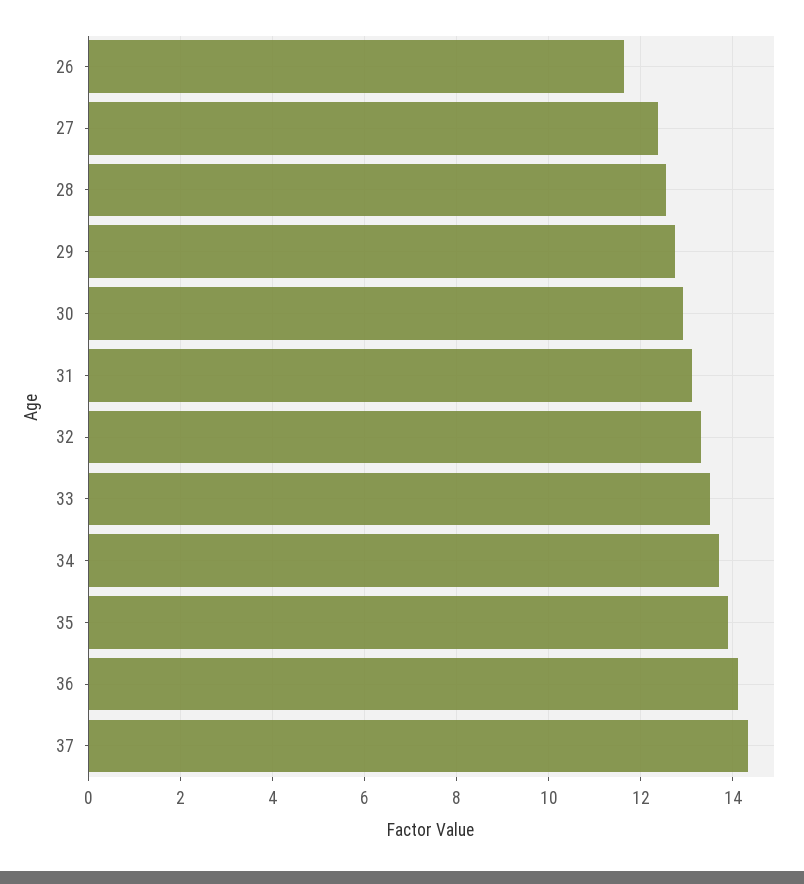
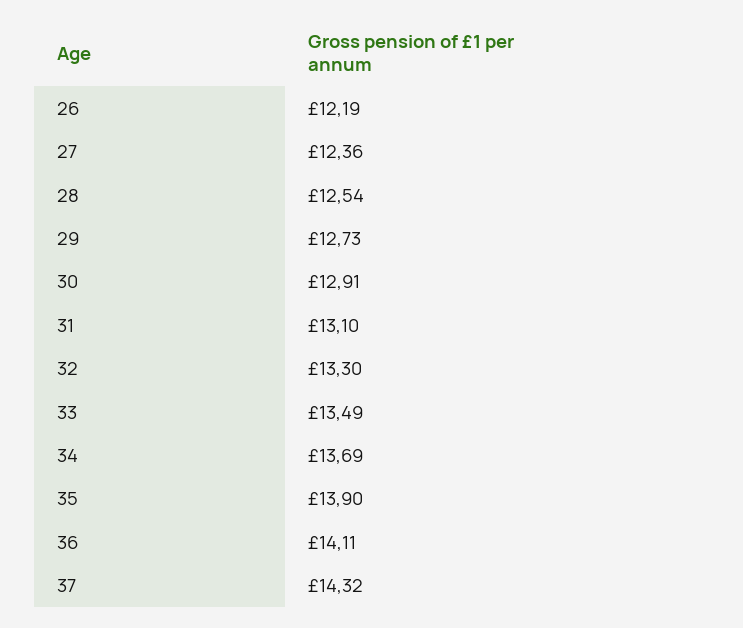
  {
-   "26": 11.6,
+   "26": 12.19,
    "27": 12.36,
    "28": 12.54,
    "29": 12.73,
    "30": 12.91,
    "31": 13.1,
    "32": 13.3,
    "33": 13.49,
    "34": 13.69,
    "35": 13.9,
    "36": 14.11,
    "37": 14.32
  }

